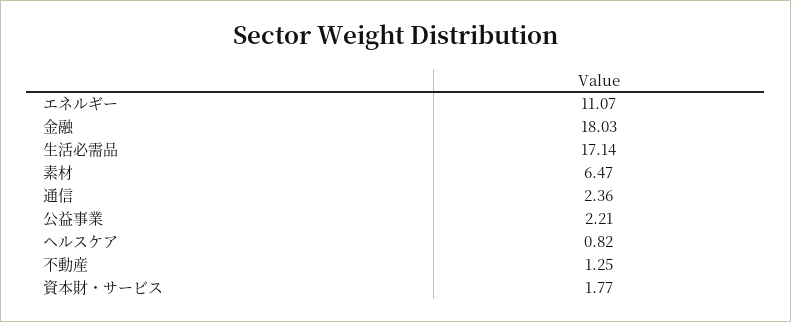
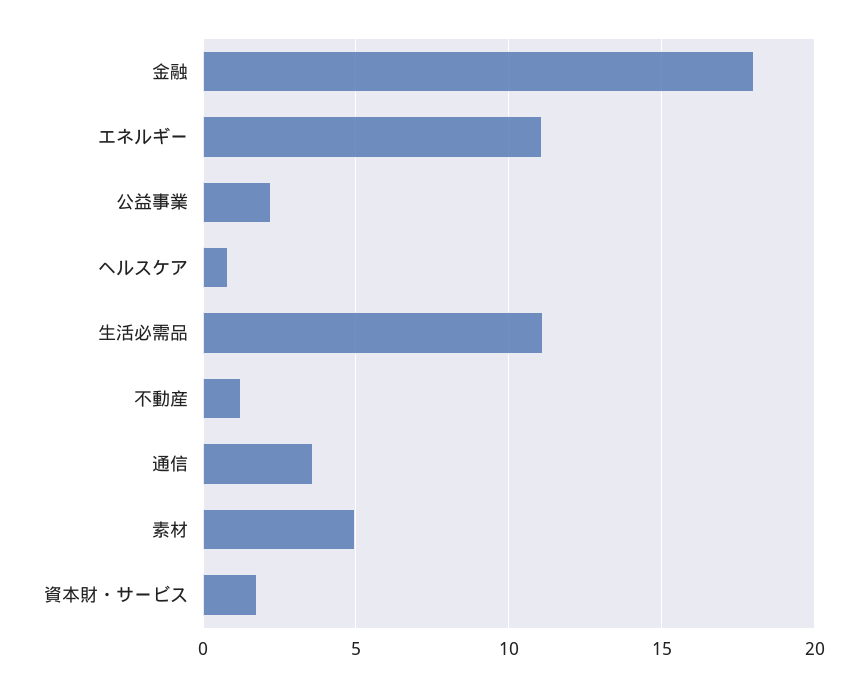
  {
    "エネルギー": 11.07,
    "金融": 18.03,
-   "生活必需品": 17.14,
+   "生活必需品": 11,
-   "素材": 6.47,
+   "素材": 5,
-   "通信": 2.36,
+   "通信": 3.5,
    "公益事業": 2.21,
    "ヘルスケア": 0.82,
    "不動産": 1.25,
    "資本財・サービス": 1.77
  }

